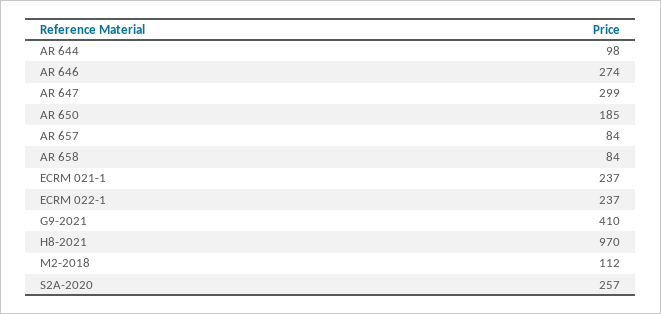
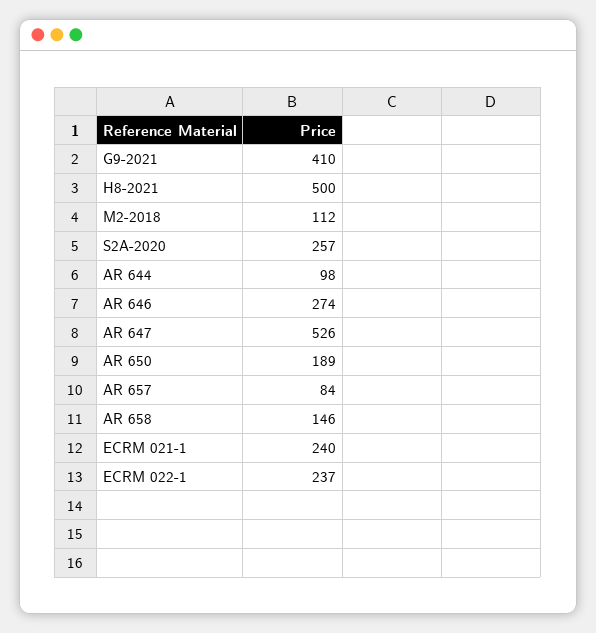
  {
    "AR 644": 98,
    "AR 646": 274,
-   "AR 647": 299,
+   "AR 647": 526,
-   "AR 650": 185,
+   "AR 650": 189,
    "AR 657": 84,
-   "AR 658": 84,
+   "AR 658": 146,
-   "ECRM 021-1": 237,
+   "ECRM 021-1": 240,
    "ECRM 022-1": 237,
    "G9-2021": 410,
-   "H8-2021": 970,
+   "H8-2021": 500,
    "M2-2018": 112,
    "S2A-2020": 257
  }

